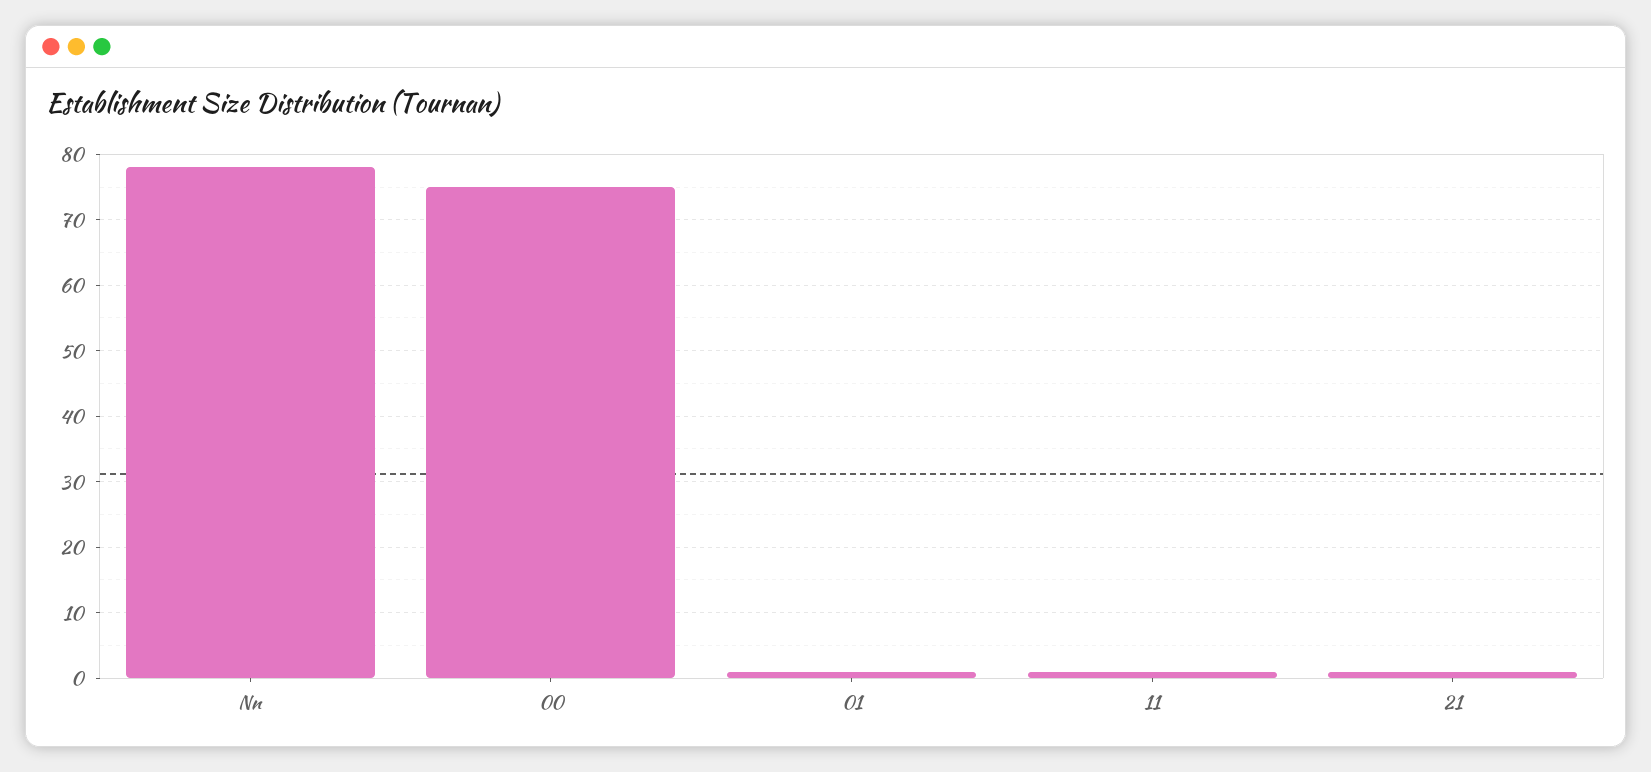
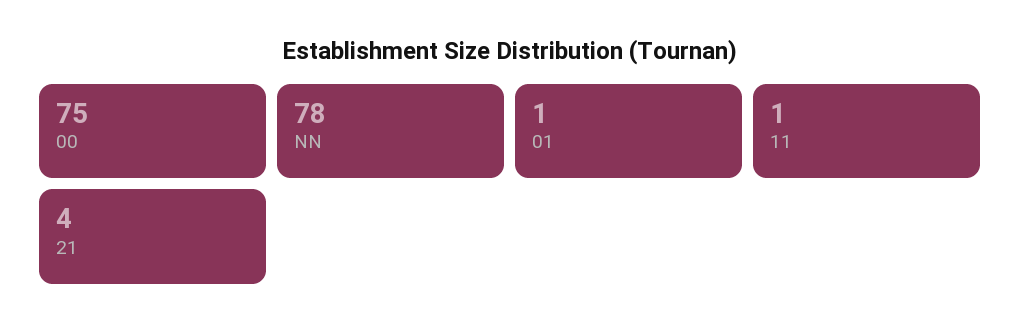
  {
    "Nn": 78,
    "00": 75,
    "01": 1,
    "11": 1,
-   "21": 1
+   "21": 4
  }

